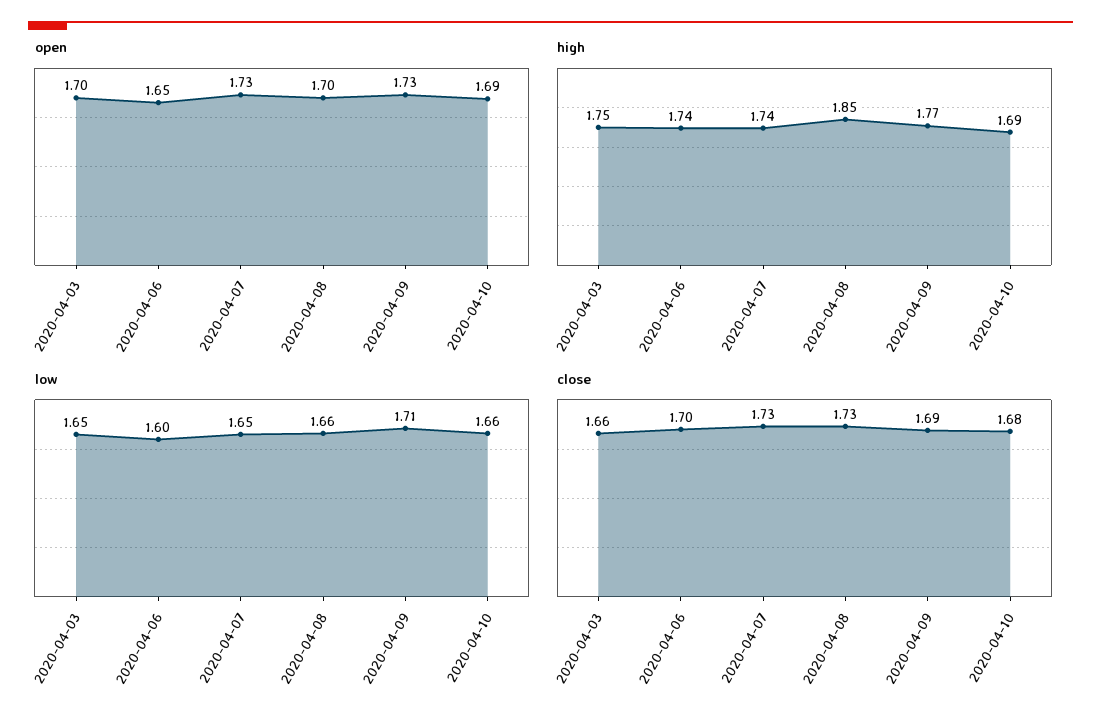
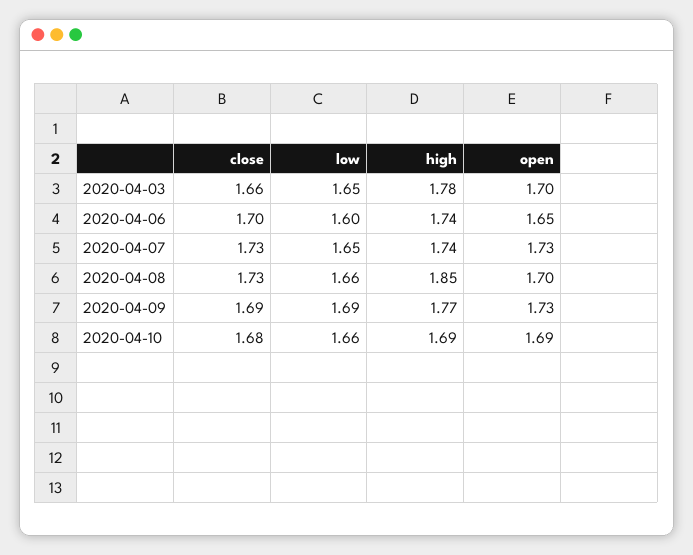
  {
    "open": {
      "2020-04-03": 1.7,
      "2020-04-06": 1.65,
      "2020-04-07": 1.73,
      "2020-04-08": 1.7,
      "2020-04-09": 1.73,
      "2020-04-10": 1.69
    },
    "high": {
-     "2020-04-03": 1.75,
+     "2020-04-03": 1.78,
      "2020-04-06": 1.74,
      "2020-04-07": 1.74,
      "2020-04-08": 1.85,
      "2020-04-09": 1.77,
      "2020-04-10": 1.69
    },
    "low": {
      "2020-04-03": 1.65,
      "2020-04-06": 1.6,
      "2020-04-07": 1.65,
      "2020-04-08": 1.66,
-     "2020-04-09": 1.71,
+     "2020-04-09": 1.69,
      "2020-04-10": 1.66
    },
    "close": {
      "2020-04-03": 1.66,
      "2020-04-06": 1.7,
      "2020-04-07": 1.73,
      "2020-04-08": 1.73,
      "2020-04-09": 1.69,
      "2020-04-10": 1.68
    }
  }

